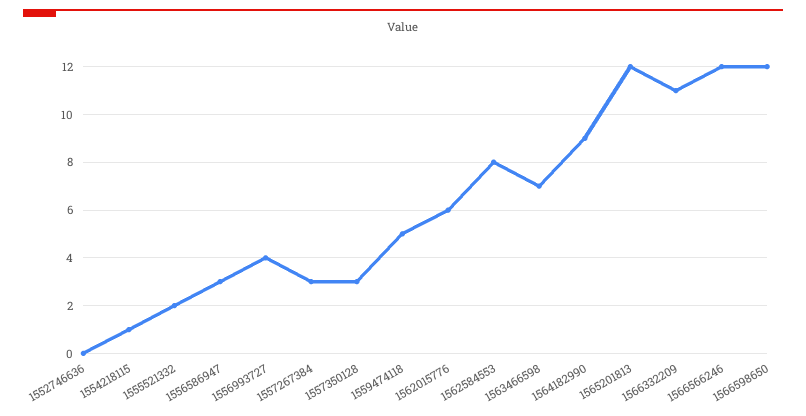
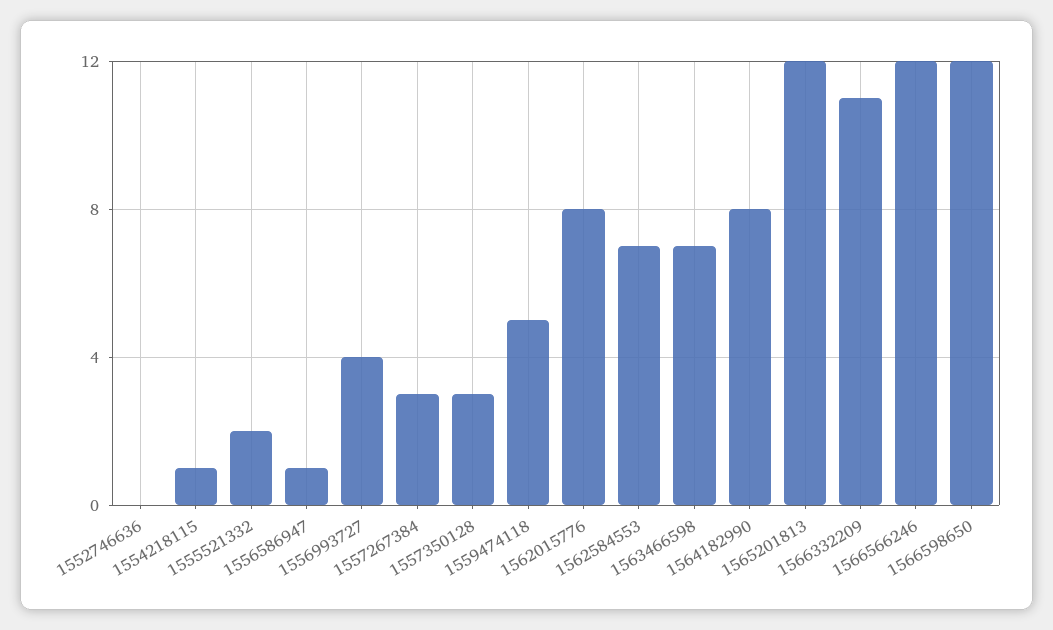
  {
    "1552746636": 0,
    "1554218115": 1,
    "1555521332": 2,
-   "1556586947": 3,
+   "1556586947": 1,
    "1556993727": 4,
    "1557267384": 3,
    "1557350128": 3,
    "1559474118": 5,
-   "1562015776": 6,
+   "1562015776": 8,
-   "1562584553": 8,
+   "1562584553": 7,
    "1563466598": 7,
-   "1564182990": 9,
+   "1564182990": 8,
    "1565201813": 12,
    "1566332209": 11,
    "1566566246": 12,
    "1566598650": 12
  }

